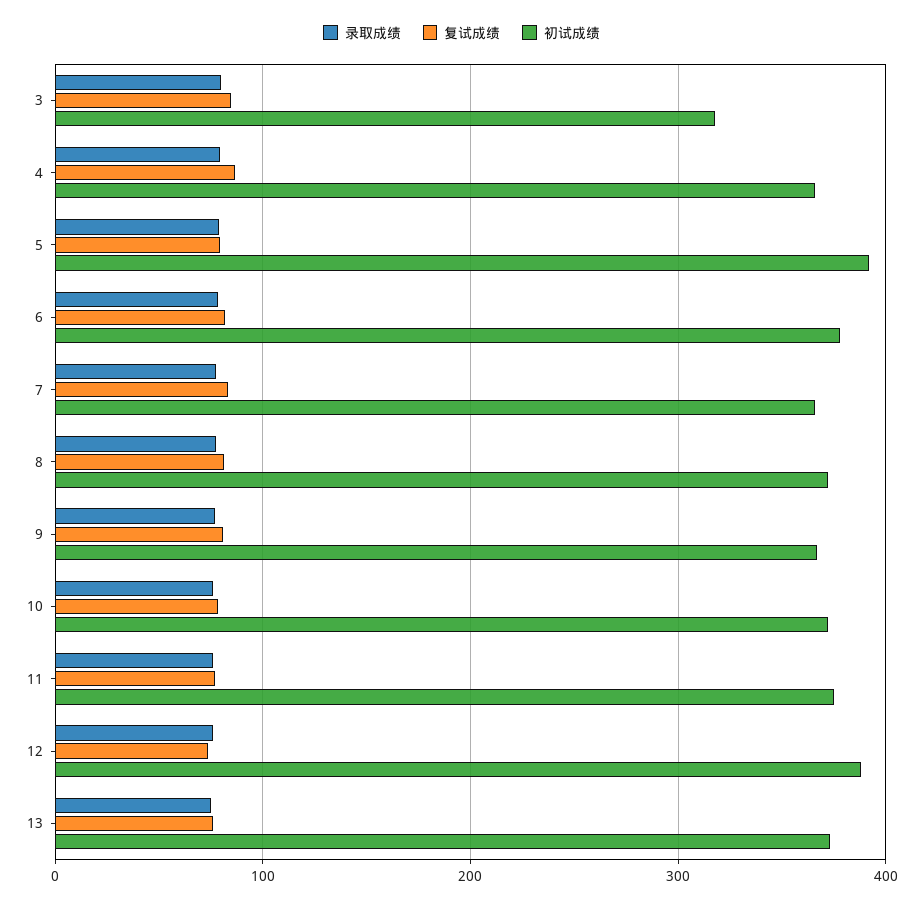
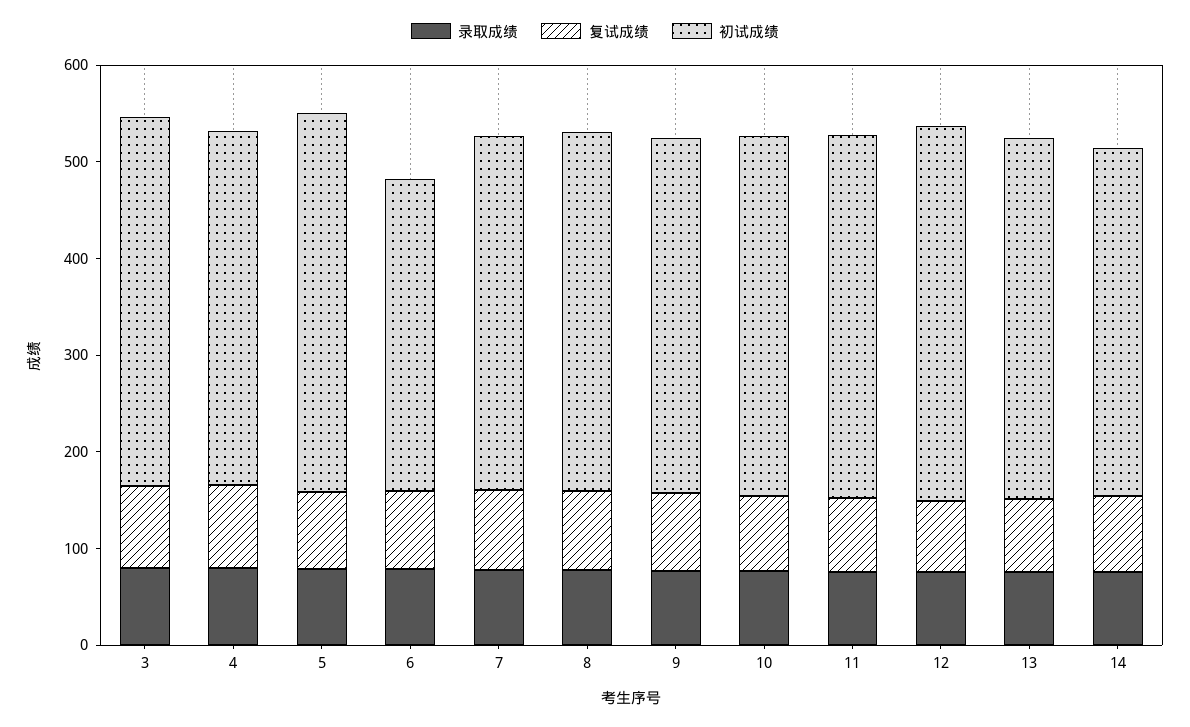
  {
    "录取成绩": {
      "3": 80,
      "4": 80,
      "5": 80,
      "6": 80,
      "7": 80,
      "8": 80,
      "9": 80,
      "10": 80,
      "11": 80,
      "12": 80,
-     "13": 80
+     "13": 80,
+     "14": 80
    },
    "复试成绩": {
      "3": 80,
      "4": 90,
      "5": 80,
      "6": 80,
      "7": 80,
      "8": 80,
      "9": 80,
      "10": 80,
      "11": 80,
      "12": 70,
-     "13": 80
+     "13": 80,
+     "14": 80
    },
    "初试成绩": {
-     "3": 320,
+     "3": 380,
      "4": 370,
      "5": 390,
-     "6": 380,
+     "6": 320,
      "7": 370,
      "8": 370,
      "9": 370,
      "10": 370,
      "11": 380,
      "12": 390,
-     "13": 370
+     "13": 370,
+     "14": 360
    }
  }

